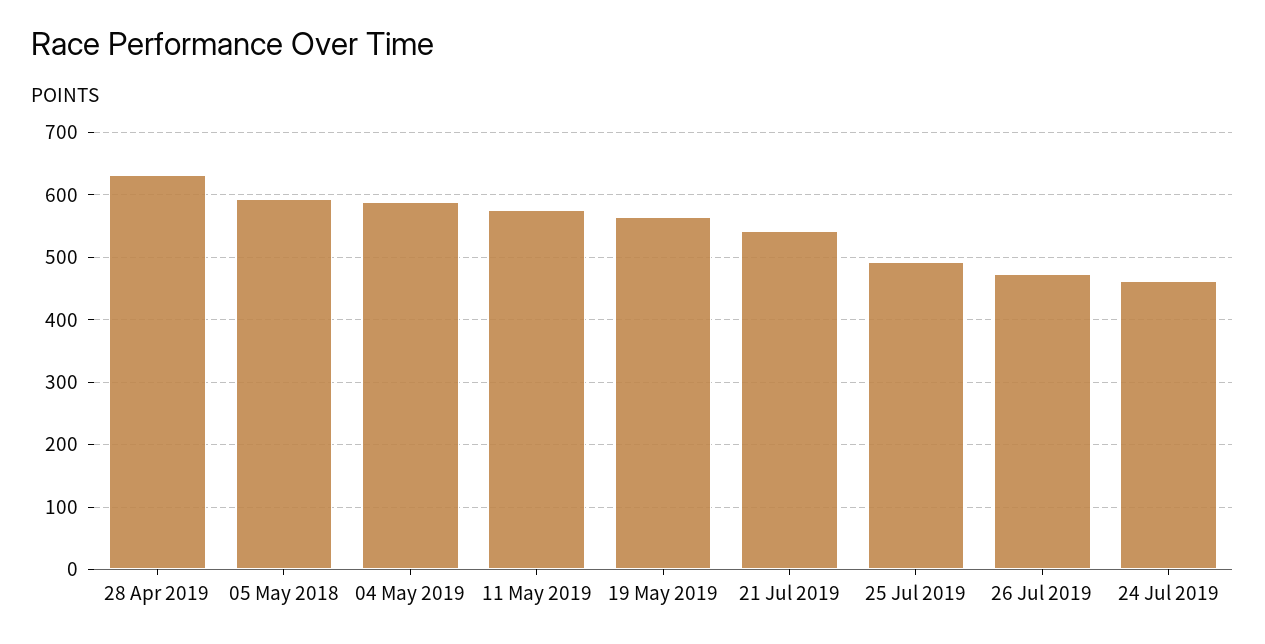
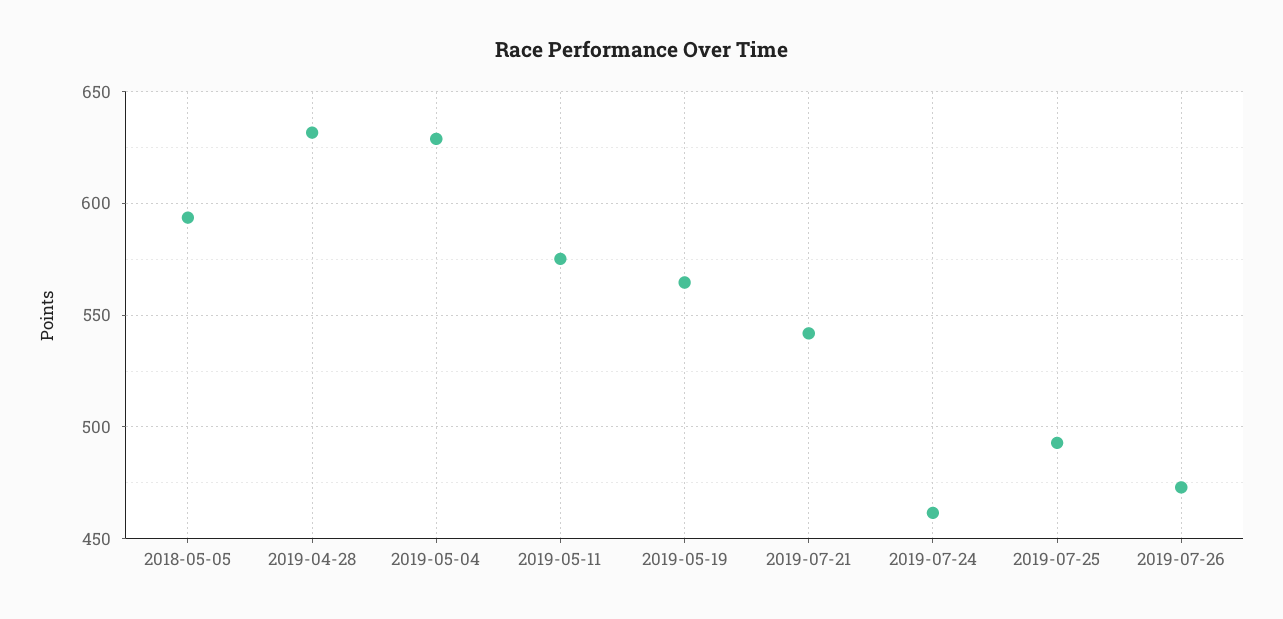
  {
    "28 Apr 2019": 630,
    "05 May 2018": 595,
-   "04 May 2019": 590,
+   "04 May 2019": 630,
    "11 May 2019": 575,
    "19 May 2019": 565,
    "21 Jul 2019": 540,
    "25 Jul 2019": 495,
    "26 Jul 2019": 475,
    "24 Jul 2019": 460
  }

